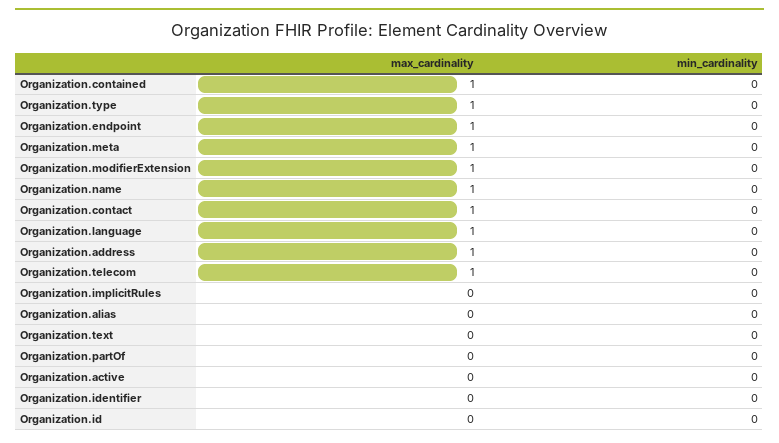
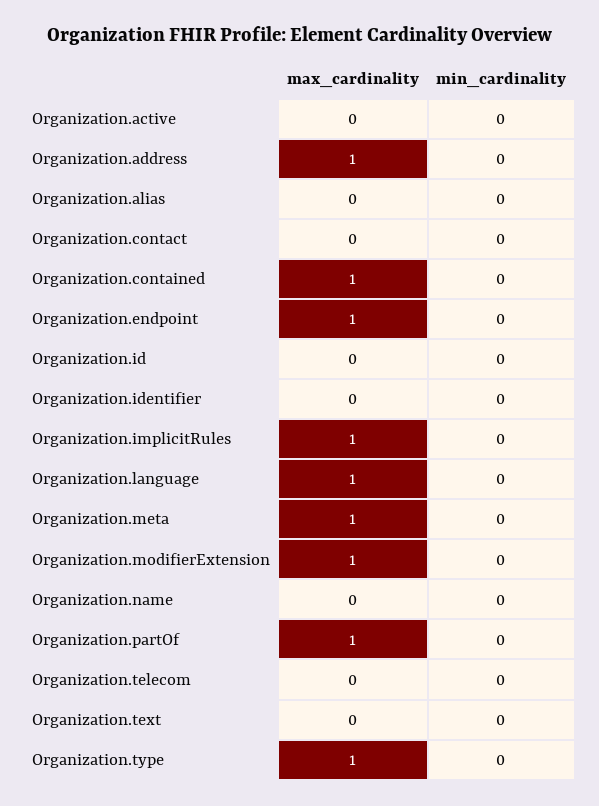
  {
    "max_cardinality": {
      "Organization.contained": 1,
      "Organization.type": 1,
      "Organization.endpoint": 1,
      "Organization.meta": 1,
      "Organization.modifierExtension": 1,
-     "Organization.name": 1,
+     "Organization.name": 0,
-     "Organization.contact": 1,
+     "Organization.contact": 0,
      "Organization.language": 1,
      "Organization.address": 1,
-     "Organization.telecom": 1,
+     "Organization.telecom": 0,
-     "Organization.implicitRules": 0,
+     "Organization.implicitRules": 1,
      "Organization.alias": 0,
      "Organization.text": 0,
-     "Organization.partOf": 0,
+     "Organization.partOf": 1,
      "Organization.active": 0,
      "Organization.identifier": 0,
      "Organization.id": 0
    },
    "min_cardinality": {
      "Organization.contained": 0,
      "Organization.type": 0,
      "Organization.endpoint": 0,
      "Organization.meta": 0,
      "Organization.modifierExtension": 0,
      "Organization.name": 0,
      "Organization.contact": 0,
      "Organization.language": 0,
      "Organization.address": 0,
      "Organization.telecom": 0,
      "Organization.implicitRules": 0,
      "Organization.alias": 0,
      "Organization.text": 0,
      "Organization.partOf": 0,
      "Organization.active": 0,
      "Organization.identifier": 0,
      "Organization.id": 0
    }
  }

